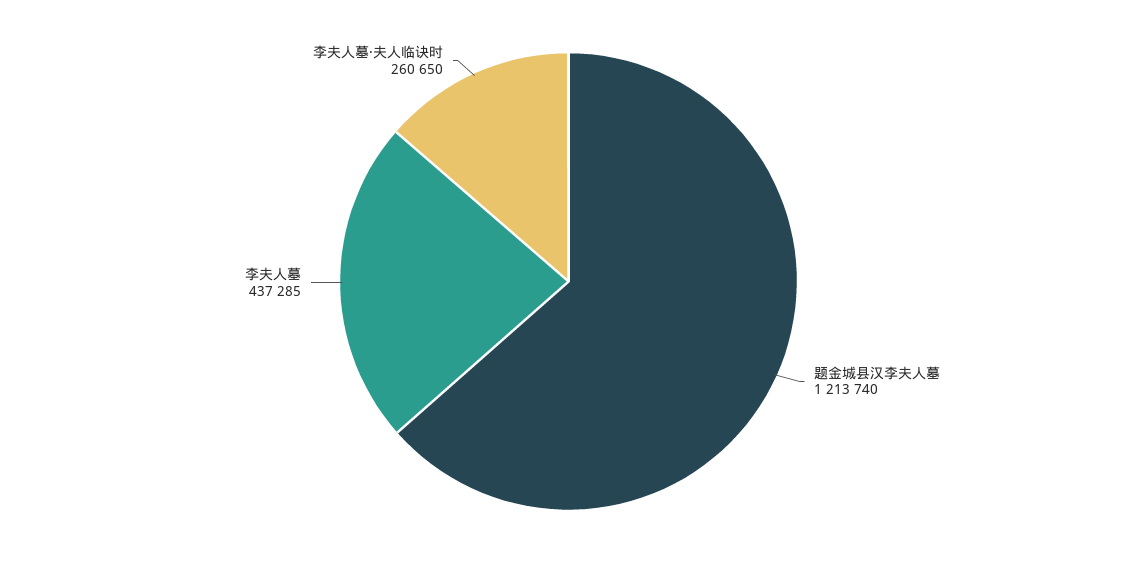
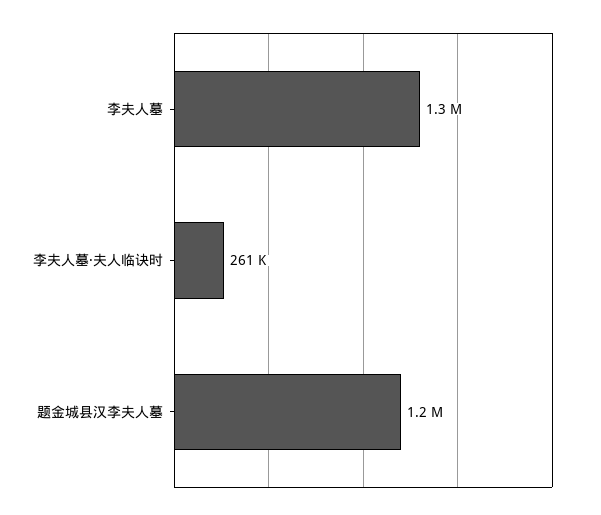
  {
    "题金城县汉李夫人墓": 1213740,
-   "李夫人墓": 437285,
+   "李夫人墓": 1300000,
    "李夫人墓·夫人临诀时": 260650
  }

